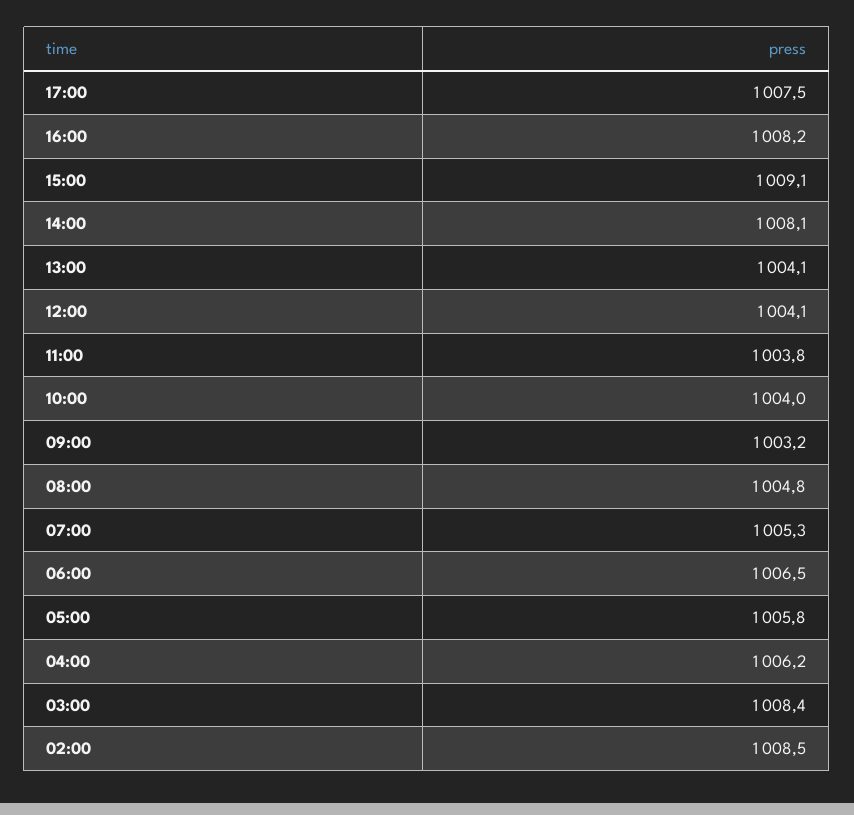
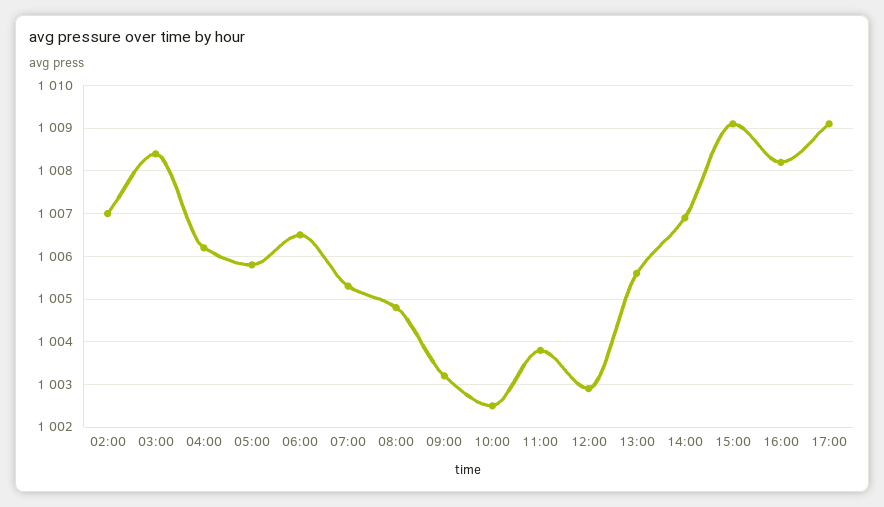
  {
-   "17:00": 1007.5,
+   "17:00": 1009,
    "16:00": 1008.2,
    "15:00": 1009.1,
-   "14:00": 1008.1,
+   "14:00": 1007,
-   "13:00": 1004.1,
+   "13:00": 1005.5,
-   "12:00": 1004.1,
+   "12:00": 1003,
    "11:00": 1003.8,
-   "10:00": 1004,
+   "10:00": 1002.5,
    "09:00": 1003.2,
    "08:00": 1004.8,
    "07:00": 1005.3,
    "06:00": 1006.5,
    "05:00": 1005.8,
    "04:00": 1006.2,
    "03:00": 1008.4,
-   "02:00": 1008.5
+   "02:00": 1007
  }

